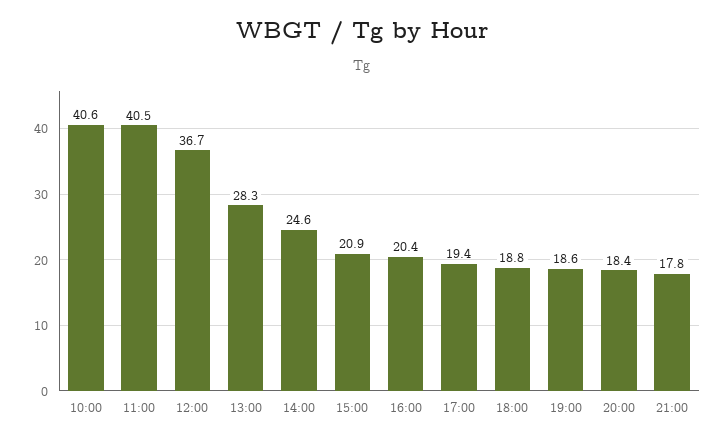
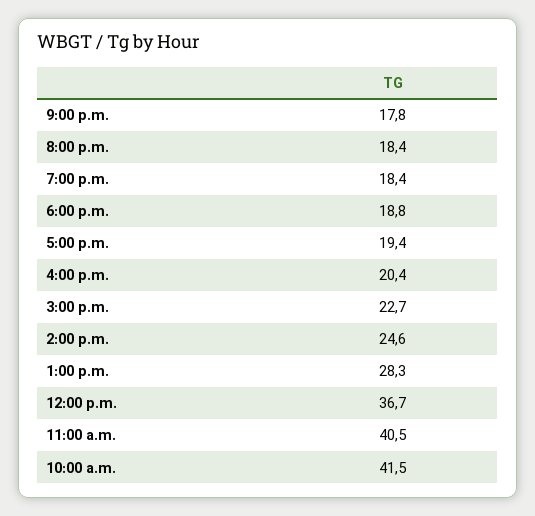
  {
-   "10:00": 40.6,
+   "10:00": 41.5,
    "11:00": 40.5,
    "12:00": 36.7,
    "13:00": 28.3,
    "14:00": 24.6,
-   "15:00": 20.9,
+   "15:00": 22.7,
    "16:00": 20.4,
    "17:00": 19.4,
    "18:00": 18.8,
-   "19:00": 18.6,
+   "19:00": 18.4,
    "20:00": 18.4,
    "21:00": 17.8
  }

